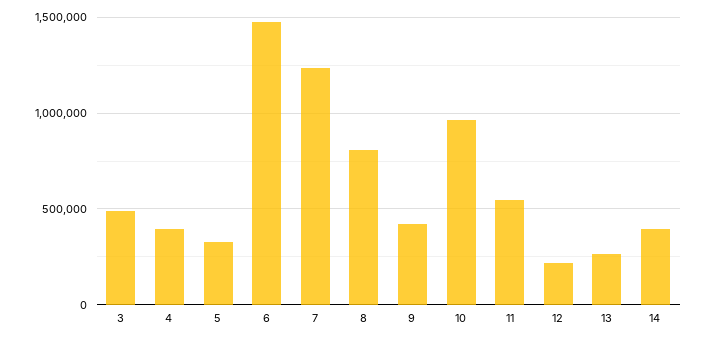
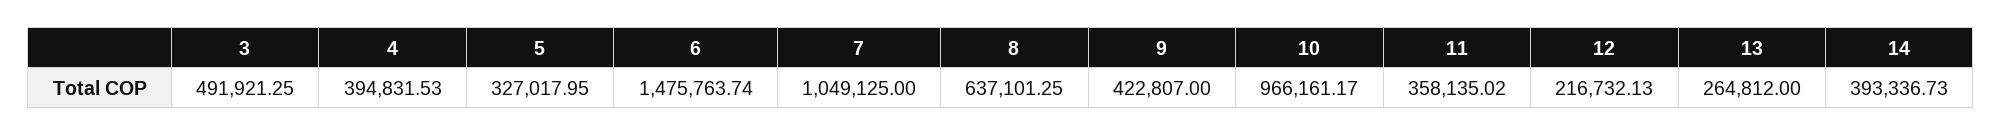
  {
    "3": 491921.25,
    "4": 394831.53,
    "5": 327017.95,
    "6": 1475763.74,
-   "7": 1250000,
+   "7": 1049125,
-   "8": 800000,
+   "8": 637101.25,
    "9": 422807,
    "10": 966161.17,
-   "11": 550000,
+   "11": 358135.02,
    "12": 216732.13,
    "13": 264812,
    "14": 393336.73
  }

